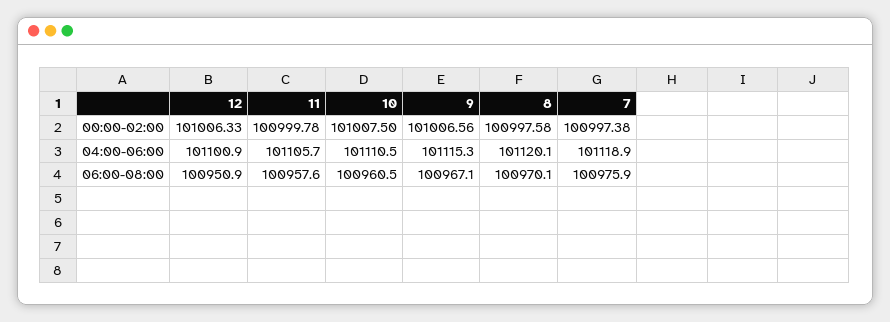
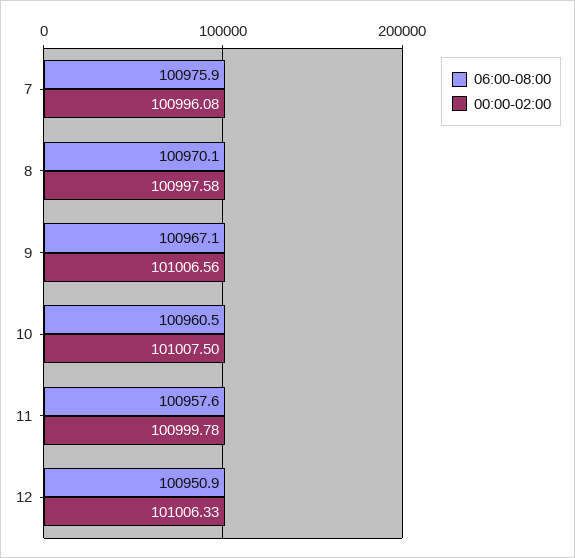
  {
    "00:00-02:00": {
      "12": 101006.33,
      "11": 100999.78,
      "10": 101007.5,
      "9": 101006.56,
      "8": 100997.58,
-     "7": 100997.38
+     "7": 100996.08
    },
-   "04:00-06:00": {
-     "12": 101100.9,
-     "11": 101105.7,
-     "10": 101110.5,
-     "9": 101115.3,
-     "8": 101120.1,
-     "7": 101118.9
-   },
    "06:00-08:00": {
      "12": 100950.9,
      "11": 100957.6,
      "10": 100960.5,
      "9": 100967.1,
      "8": 100970.1,
      "7": 100975.9
    }
  }

